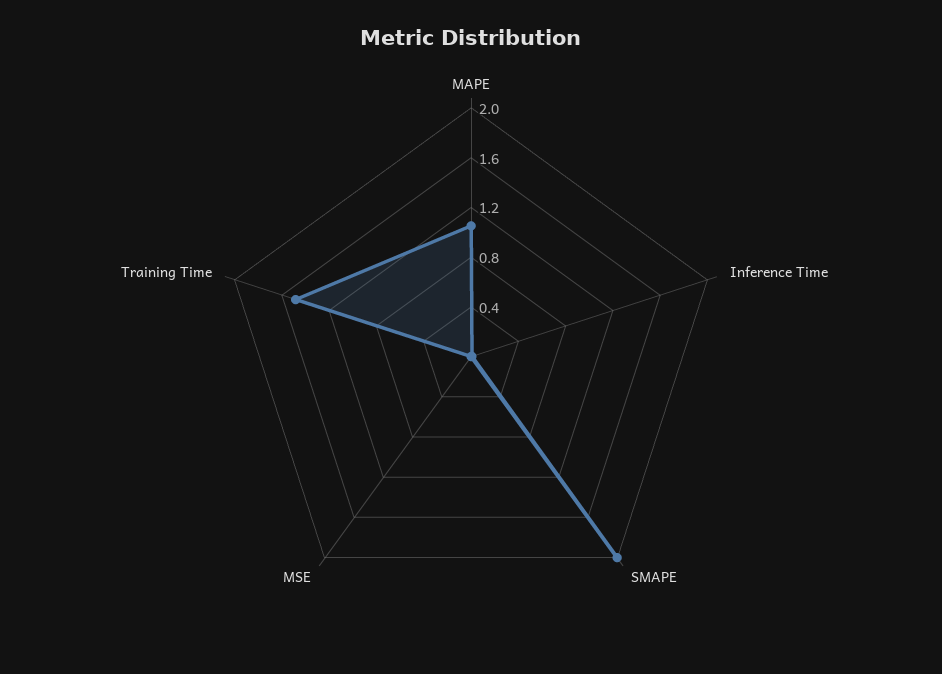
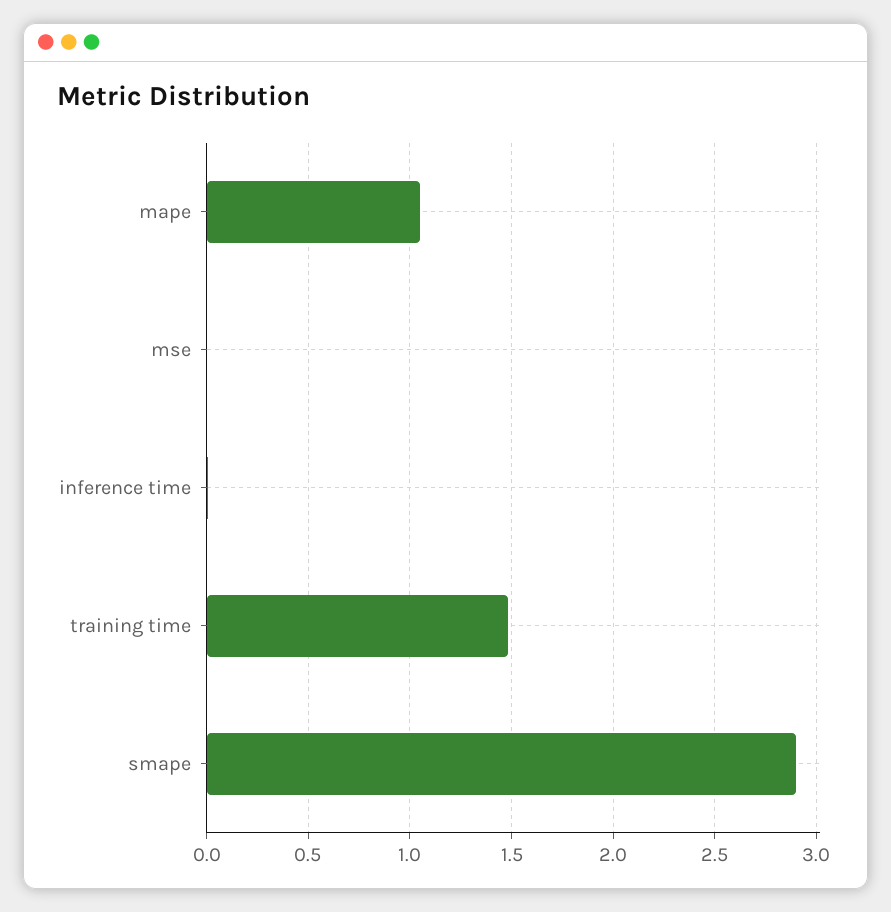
  {
    "MAPE": 1.05,
    "Inference Time": 0,
-   "SMAPE": 2,
+   "SMAPE": 2.9,
    "MSE": 0,
    "Training Time": 1.5
  }

